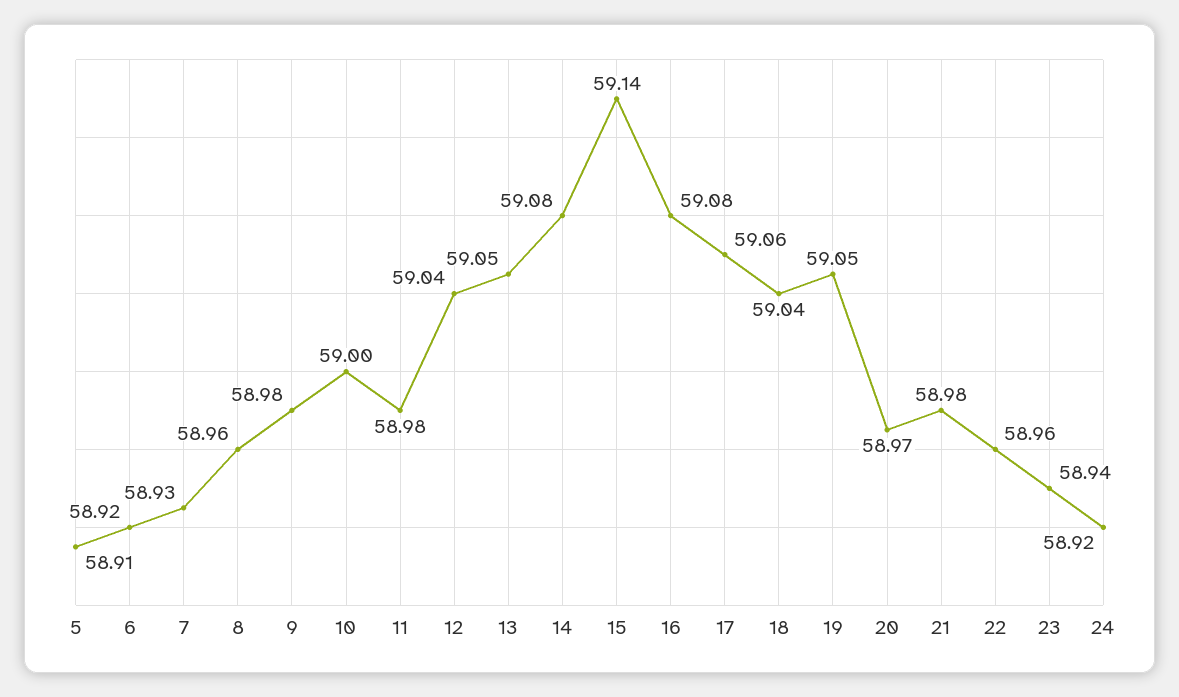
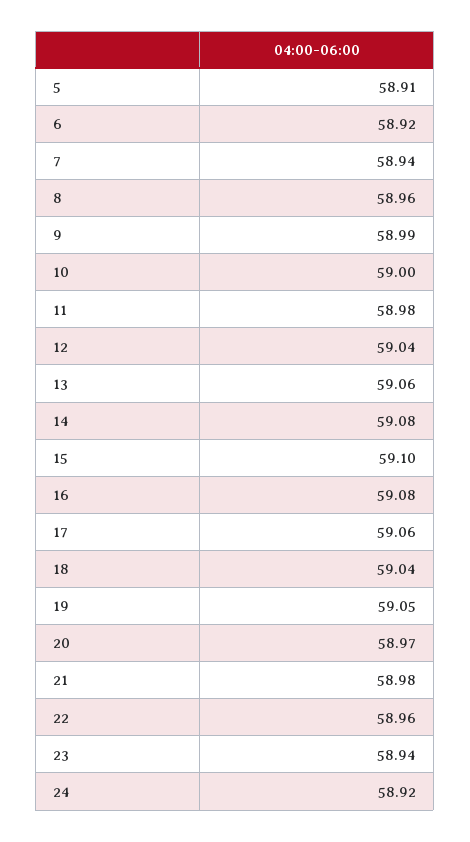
  {
    "5": 58.91,
    "6": 58.92,
-   "7": 58.93,
+   "7": 58.94,
    "8": 58.96,
-   "9": 58.98,
+   "9": 58.99,
    "10": 59,
    "11": 58.98,
    "12": 59.04,
-   "13": 59.05,
+   "13": 59.06,
    "14": 59.08,
-   "15": 59.14,
+   "15": 59.1,
    "16": 59.08,
    "17": 59.06,
    "18": 59.04,
    "19": 59.05,
    "20": 58.97,
    "21": 58.98,
    "22": 58.96,
    "23": 58.94,
    "24": 58.92
  }

